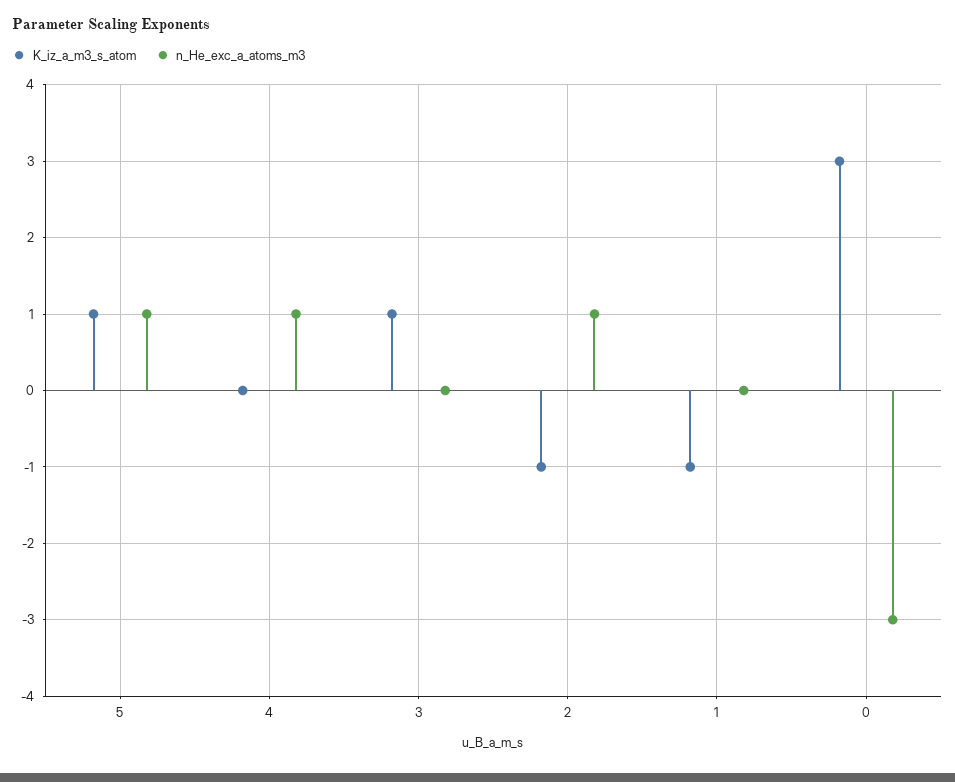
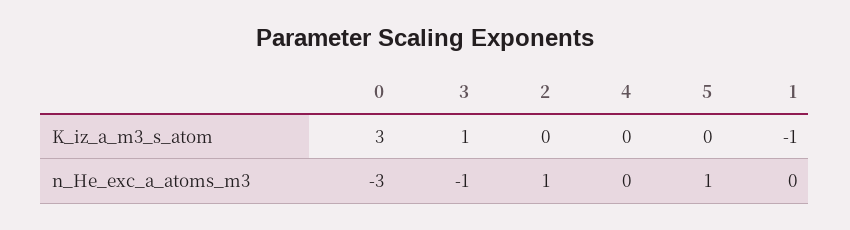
  {
    "K_iz_a_m3_s_atom": {
-     "5": 1,
+     "5": 0,
      "4": 0,
      "3": 1,
-     "2": -1,
+     "2": 0,
      "1": -1,
      "0": 3
    },
    "n_He_exc_a_atoms_m3": {
      "5": 1,
-     "4": 1,
+     "4": 0,
-     "3": 0,
+     "3": -1,
      "2": 1,
      "1": 0,
      "0": -3
    }
  }

